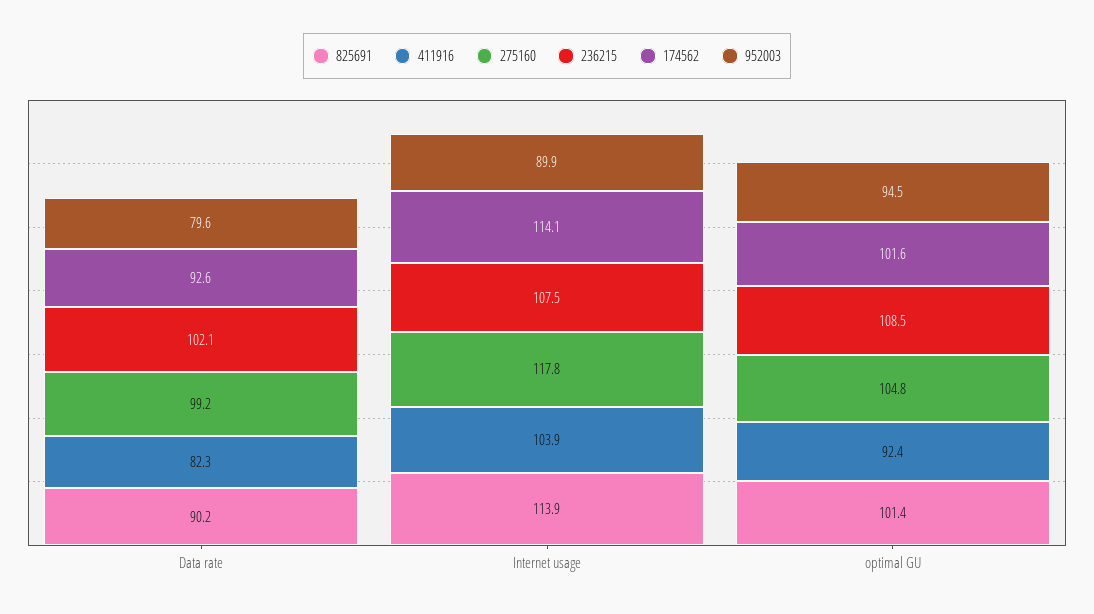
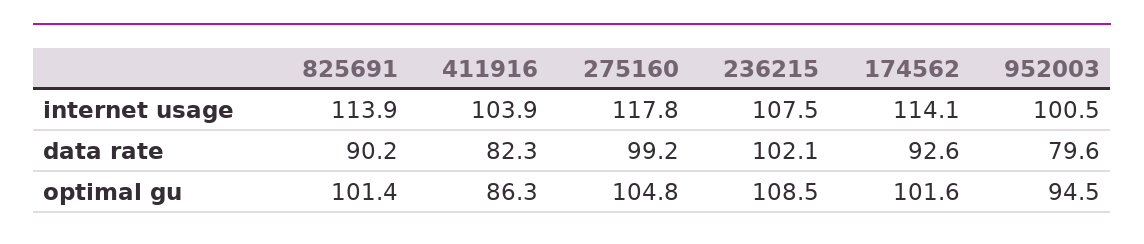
  {
    "825691": {
      "Data rate": 90.2,
      "Internet usage": 113.9,
      "optimal GU": 101.4
    },
    "411916": {
      "Data rate": 82.3,
      "Internet usage": 103.9,
-     "optimal GU": 92.4
+     "optimal GU": 86.3
    },
    "275160": {
      "Data rate": 99.2,
      "Internet usage": 117.8,
      "optimal GU": 104.8
    },
    "236215": {
      "Data rate": 102.1,
      "Internet usage": 107.5,
      "optimal GU": 108.5
    },
    "174562": {
      "Data rate": 92.6,
      "Internet usage": 114.1,
      "optimal GU": 101.6
    },
    "952003": {
      "Data rate": 79.6,
-     "Internet usage": 89.9,
+     "Internet usage": 100.5,
      "optimal GU": 94.5
    }
  }

